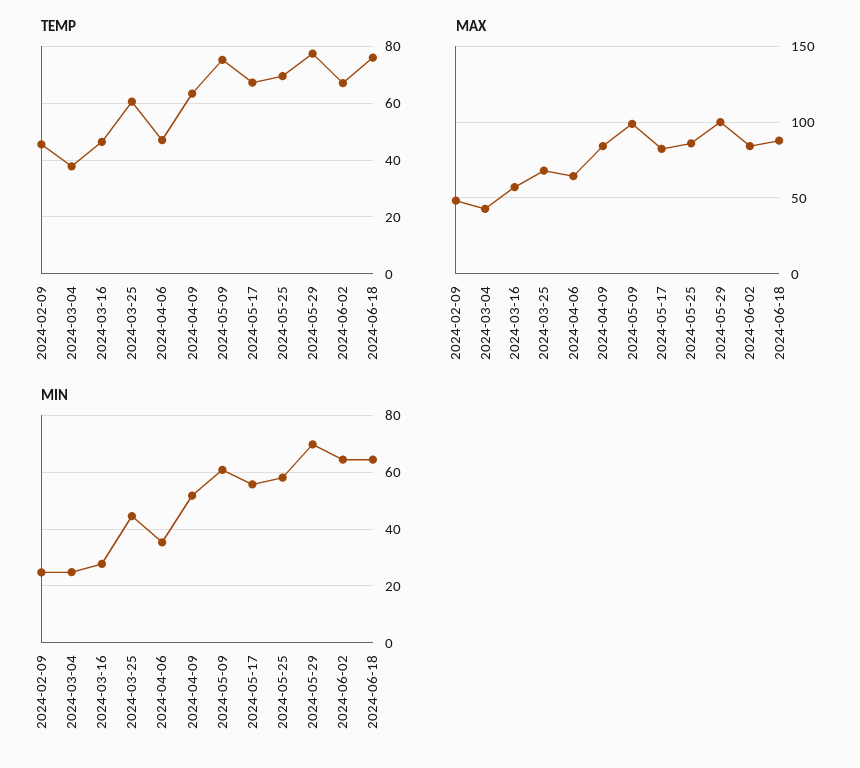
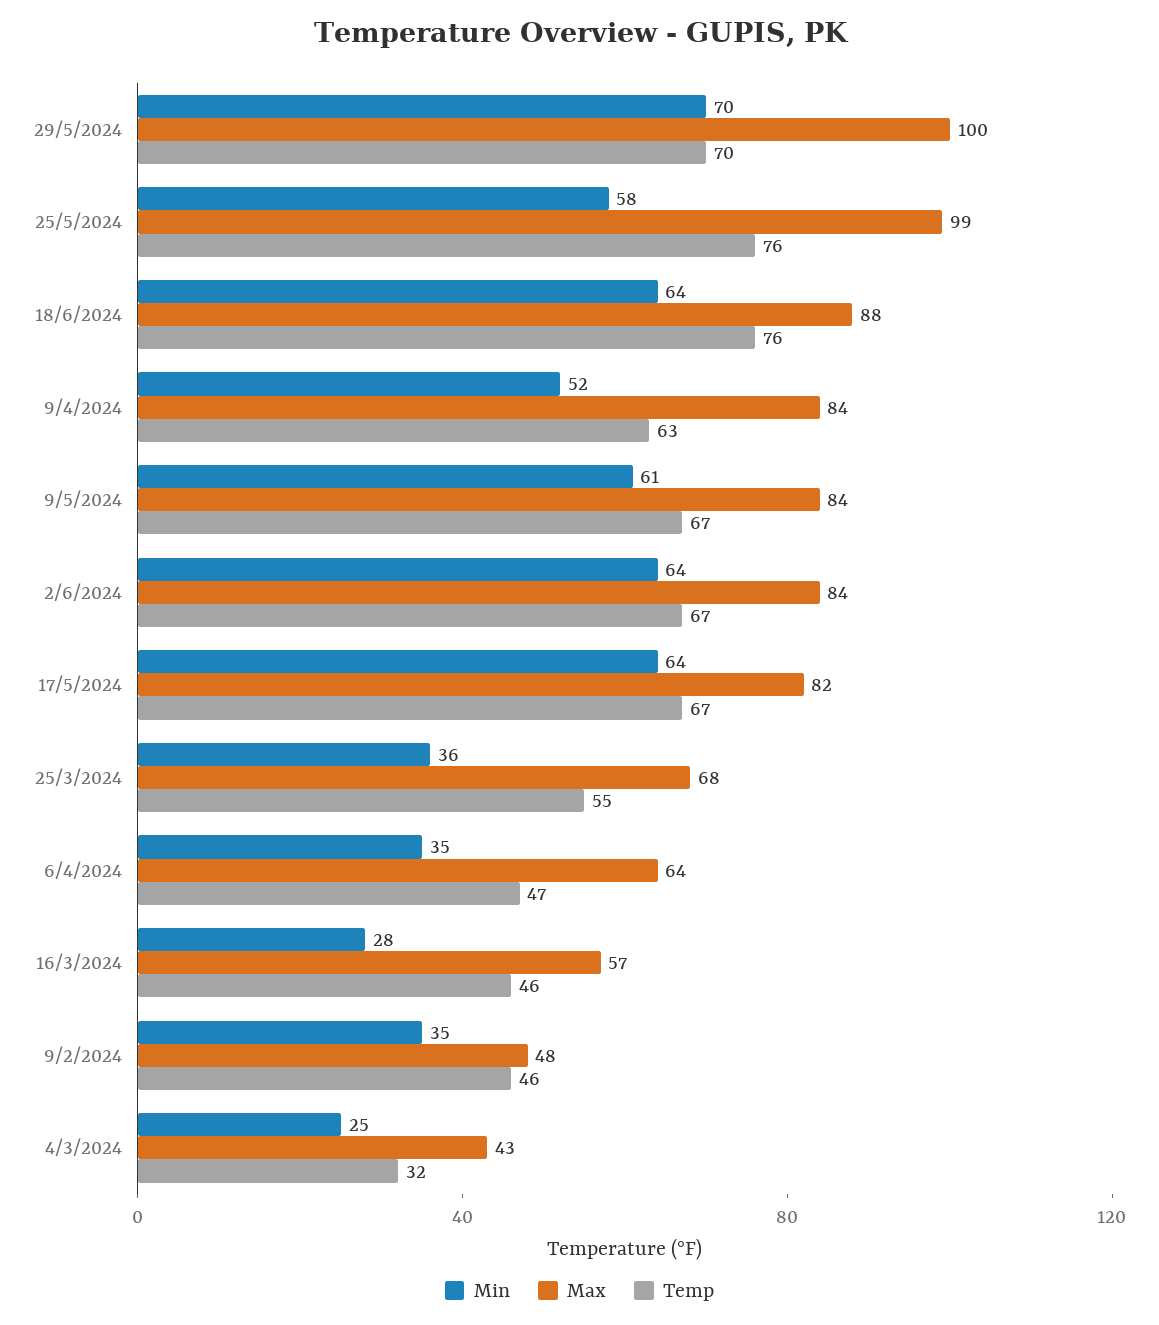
  {
    "TEMP": {
      "2024-02-09": 46,
-     "2024-03-04": 37.5,
+     "2024-03-04": 32,
      "2024-03-16": 46,
-     "2024-03-25": 60,
+     "2024-03-25": 55,
      "2024-04-06": 47,
      "2024-04-09": 63,
-     "2024-05-09": 75,
+     "2024-05-09": 67,
      "2024-05-17": 67,
-     "2024-05-25": 70,
+     "2024-05-25": 76,
-     "2024-05-29": 77.5,
+     "2024-05-29": 70,
      "2024-06-02": 67,
      "2024-06-18": 76
    },
    "MAX": {
      "2024-02-09": 48,
      "2024-03-04": 43,
      "2024-03-16": 57,
      "2024-03-25": 68,
      "2024-04-06": 64,
      "2024-04-09": 84,
-     "2024-05-09": 100,
+     "2024-05-09": 84,
      "2024-05-17": 82,
-     "2024-05-25": 85,
+     "2024-05-25": 99,
      "2024-05-29": 100,
      "2024-06-02": 84,
      "2024-06-18": 88
    },
    "MIN": {
-     "2024-02-09": 25,
+     "2024-02-09": 35,
      "2024-03-04": 25,
      "2024-03-16": 28,
-     "2024-03-25": 45,
+     "2024-03-25": 36,
      "2024-04-06": 35,
      "2024-04-09": 52,
      "2024-05-09": 61,
-     "2024-05-17": 55,
+     "2024-05-17": 64,
      "2024-05-25": 58,
      "2024-05-29": 70,
      "2024-06-02": 64,
      "2024-06-18": 64
    }
  }

